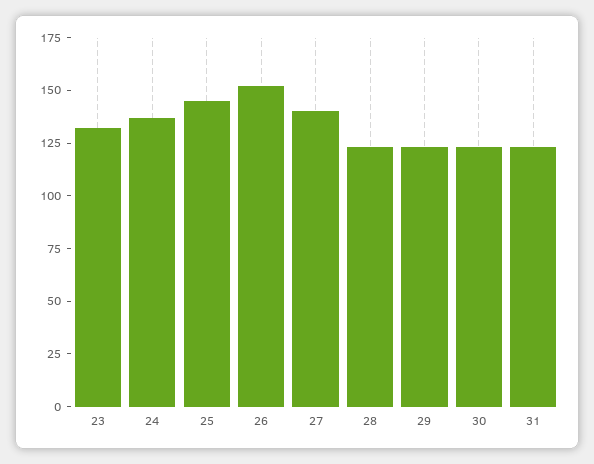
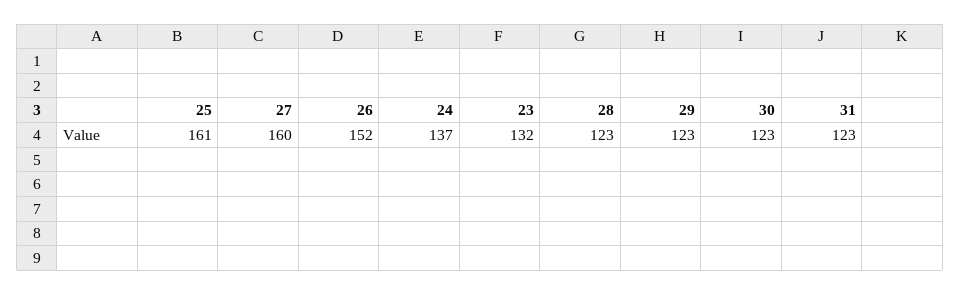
  {
    "23": 132,
    "24": 137,
-   "25": 145,
+   "25": 161,
    "26": 152,
-   "27": 140,
+   "27": 160,
    "28": 123,
    "29": 123,
    "30": 123,
    "31": 123
  }

